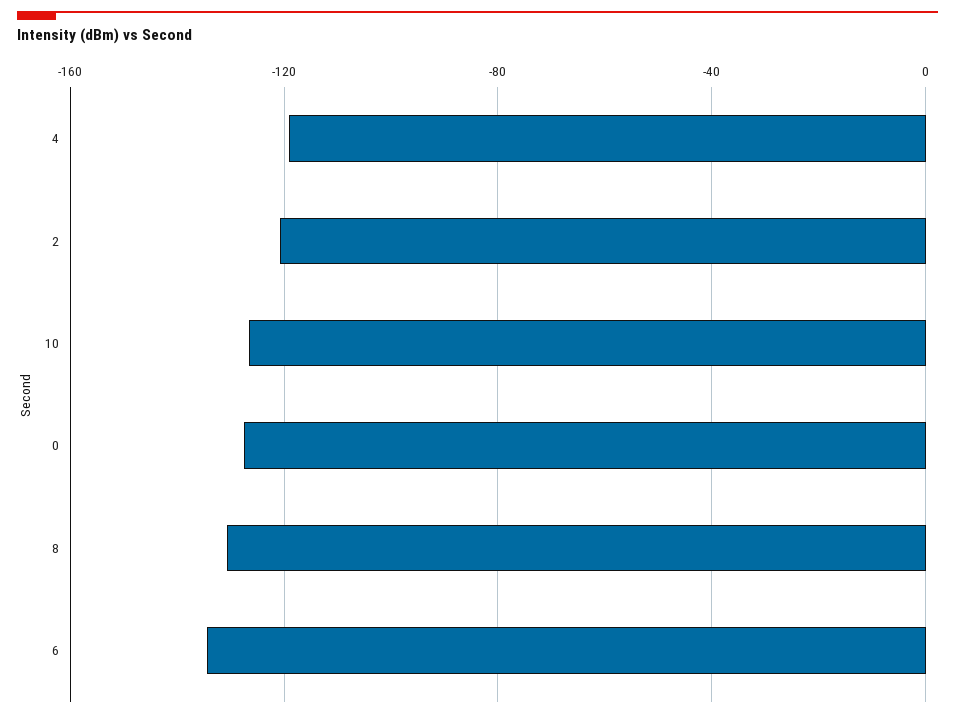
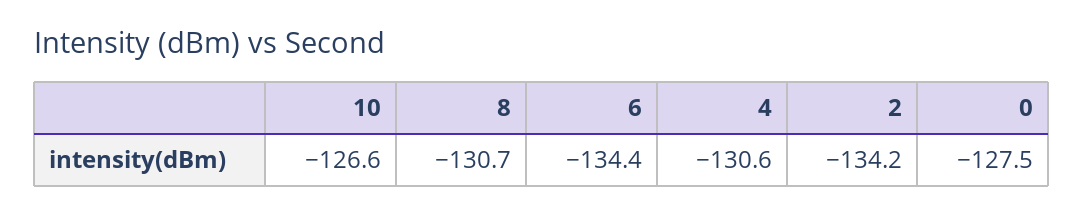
  {
-   "4": -120,
+   "4": -130.6,
-   "2": -120,
+   "2": -134.2,
    "10": -126.6,
    "0": -127.5,
    "8": -130.7,
    "6": -134.4
  }

